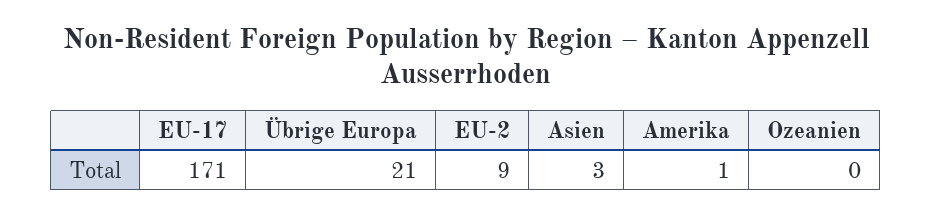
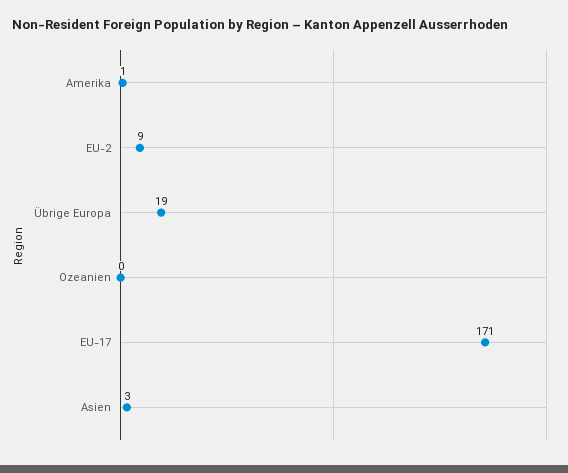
  {
    "EU-17": 171,
-   "Übrige Europa": 21,
+   "Übrige Europa": 19,
    "EU-2": 9,
    "Asien": 3,
    "Amerika": 1,
    "Ozeanien": 0
  }

